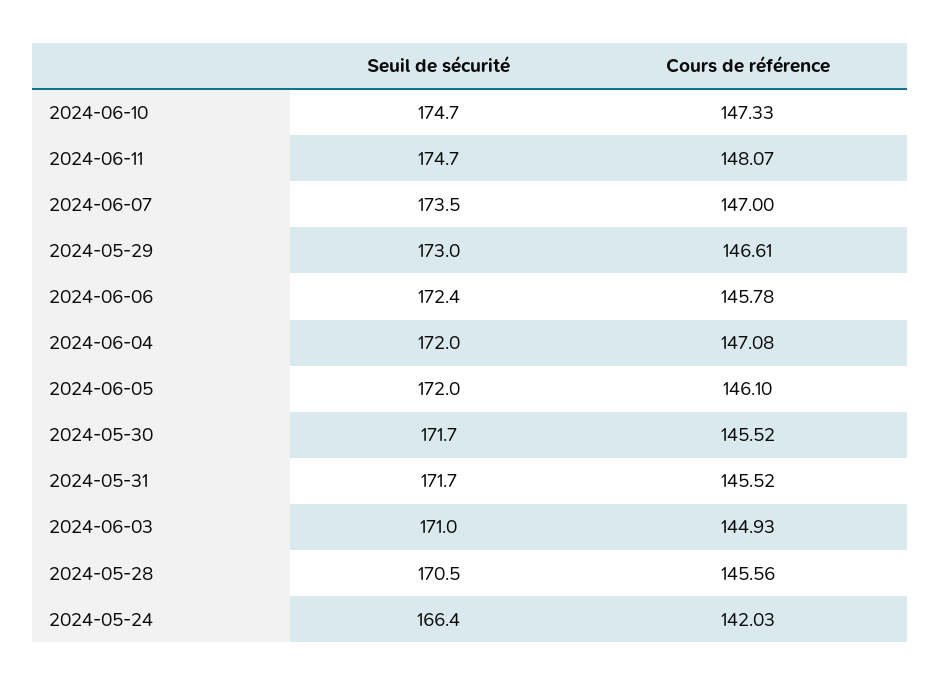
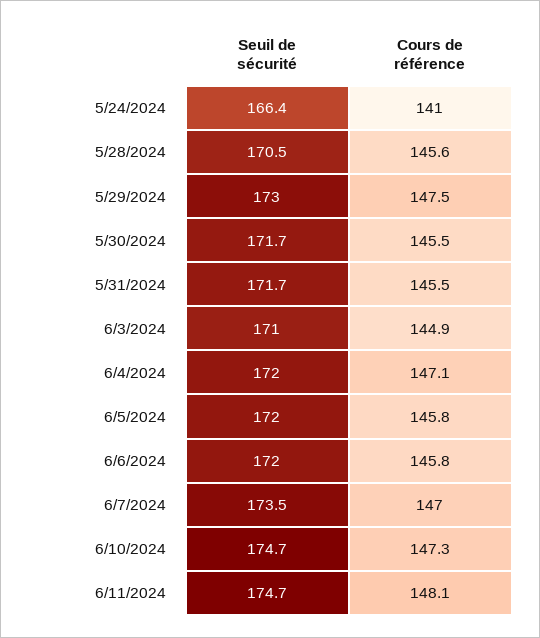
  {
    "Seuil de sécurité": {
      "2024-06-10": 174.7,
      "2024-06-11": 174.7,
      "2024-06-07": 173.5,
      "2024-05-29": 173,
-     "2024-06-06": 172.4,
+     "2024-06-06": 172,
      "2024-06-04": 172,
      "2024-06-05": 172,
      "2024-05-30": 171.7,
      "2024-05-31": 171.7,
      "2024-06-03": 171,
      "2024-05-28": 170.5,
      "2024-05-24": 166.4
    },
    "Cours de référence": {
      "2024-06-10": 147.33,
      "2024-06-11": 148.07,
      "2024-06-07": 147,
-     "2024-05-29": 146.61,
+     "2024-05-29": 147.5,
      "2024-06-06": 145.78,
      "2024-06-04": 147.08,
-     "2024-06-05": 146.1,
+     "2024-06-05": 145.8,
      "2024-05-30": 145.52,
      "2024-05-31": 145.52,
      "2024-06-03": 144.93,
      "2024-05-28": 145.56,
-     "2024-05-24": 142.03
+     "2024-05-24": 141
    }
  }

